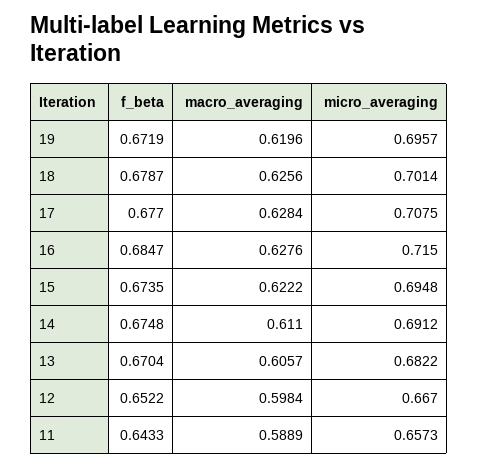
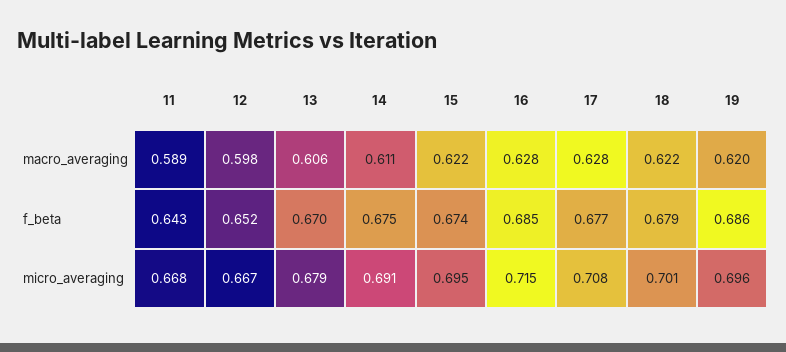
  {
    "f_beta": {
-     "19": 0.6719,
+     "19": 0.686,
      "18": 0.6787,
      "17": 0.677,
      "16": 0.6847,
      "15": 0.6735,
      "14": 0.6748,
      "13": 0.6704,
      "12": 0.6522,
      "11": 0.6433
    },
    "macro_averaging": {
      "19": 0.6196,
-     "18": 0.6256,
+     "18": 0.622,
      "17": 0.6284,
      "16": 0.6276,
      "15": 0.6222,
      "14": 0.611,
      "13": 0.6057,
      "12": 0.5984,
      "11": 0.5889
    },
    "micro_averaging": {
      "19": 0.6957,
      "18": 0.7014,
      "17": 0.7075,
      "16": 0.715,
      "15": 0.6948,
      "14": 0.6912,
-     "13": 0.6822,
+     "13": 0.679,
      "12": 0.667,
-     "11": 0.6573
+     "11": 0.668
    }
  }

